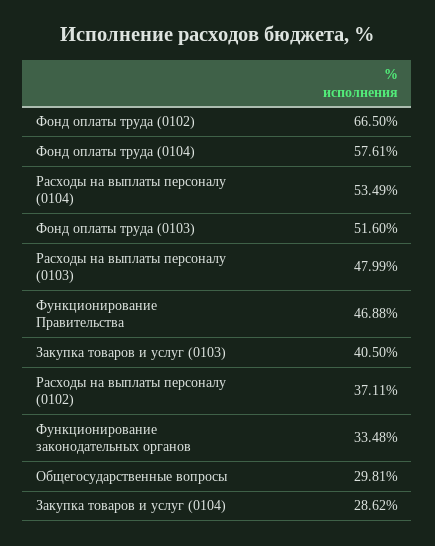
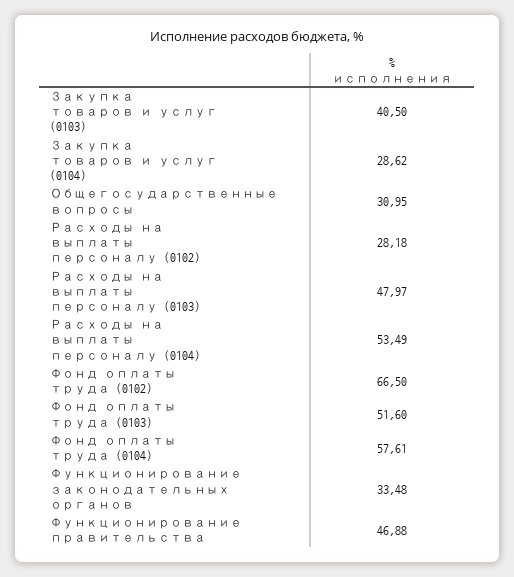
  {
    "Фонд оплаты труда (0102)": 66.5,
    "Фонд оплаты труда (0104)": 57.61,
    "Расходы на выплаты персоналу (0104)": 53.49,
    "Фонд оплаты труда (0103)": 51.6,
-   "Расходы на выплаты персоналу (0103)": 47.99,
+   "Расходы на выплаты персоналу (0103)": 47.97,
    "Функционирование Правительства": 46.88,
    "Закупка товаров и услуг (0103)": 40.5,
-   "Расходы на выплаты персоналу (0102)": 37.11,
+   "Расходы на выплаты персоналу (0102)": 28.18,
    "Функционирование законодательных органов": 33.48,
-   "Общегосударственные вопросы": 29.81,
+   "Общегосударственные вопросы": 30.95,
    "Закупка товаров и услуг (0104)": 28.62
  }

